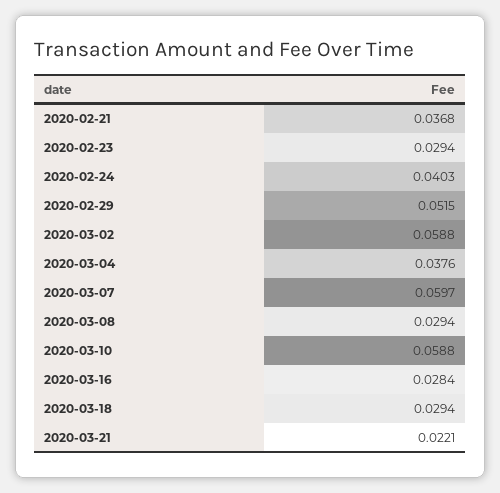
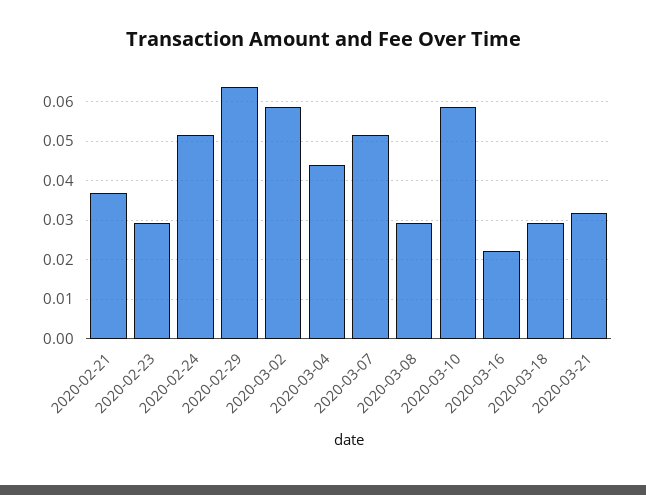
  {
    "2020-02-21": 0.0368,
    "2020-02-23": 0.0294,
-   "2020-02-24": 0.0403,
+   "2020-02-24": 0.052,
-   "2020-02-29": 0.0515,
+   "2020-02-29": 0.064,
    "2020-03-02": 0.0588,
-   "2020-03-04": 0.0376,
+   "2020-03-04": 0.044,
-   "2020-03-07": 0.0597,
+   "2020-03-07": 0.052,
    "2020-03-08": 0.0294,
    "2020-03-10": 0.0588,
-   "2020-03-16": 0.0284,
+   "2020-03-16": 0.022,
    "2020-03-18": 0.0294,
-   "2020-03-21": 0.0221
+   "2020-03-21": 0.032
  }

